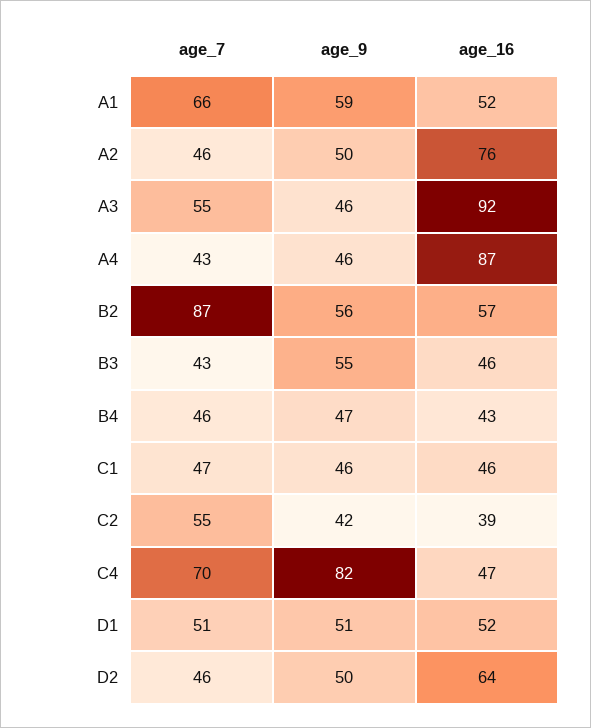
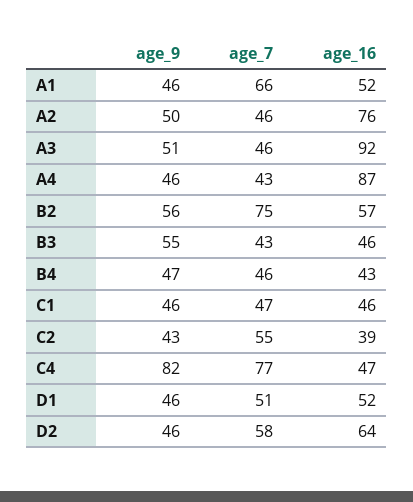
  {
    "age_7": {
      "A1": 66,
      "A2": 46,
-     "A3": 55,
+     "A3": 46,
      "A4": 43,
-     "B2": 87,
+     "B2": 75,
      "B3": 43,
      "B4": 46,
      "C1": 47,
      "C2": 55,
-     "C4": 70,
+     "C4": 77,
      "D1": 51,
-     "D2": 46
+     "D2": 58
    },
    "age_9": {
-     "A1": 59,
+     "A1": 46,
      "A2": 50,
-     "A3": 46,
+     "A3": 51,
      "A4": 46,
      "B2": 56,
      "B3": 55,
      "B4": 47,
      "C1": 46,
-     "C2": 42,
+     "C2": 43,
      "C4": 82,
-     "D1": 51,
+     "D1": 46,
-     "D2": 50
+     "D2": 46
    },
    "age_16": {
      "A1": 52,
      "A2": 76,
      "A3": 92,
      "A4": 87,
      "B2": 57,
      "B3": 46,
      "B4": 43,
      "C1": 46,
      "C2": 39,
      "C4": 47,
      "D1": 52,
      "D2": 64
    }
  }

